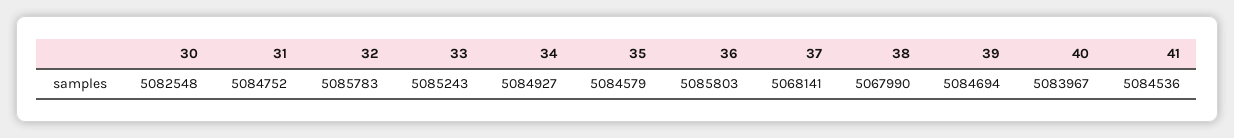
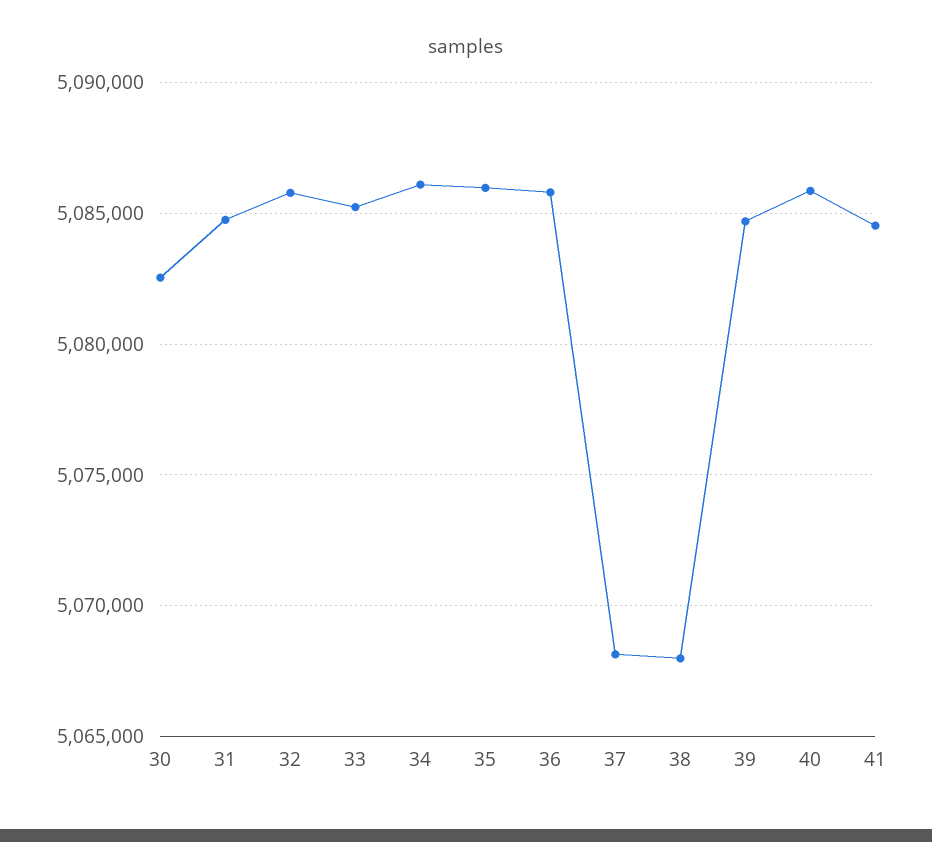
  {
    "30": 5082548,
    "31": 5084752,
    "32": 5085783,
    "33": 5085243,
-   "34": 5084927,
+   "34": 5086000,
-   "35": 5084579,
+   "35": 5086000,
    "36": 5085803,
    "37": 5068141,
    "38": 5067990,
    "39": 5084694,
-   "40": 5083967,
+   "40": 5086000,
    "41": 5084536
  }

